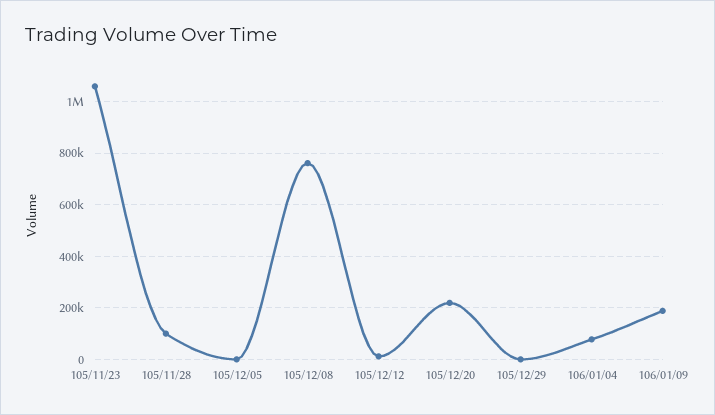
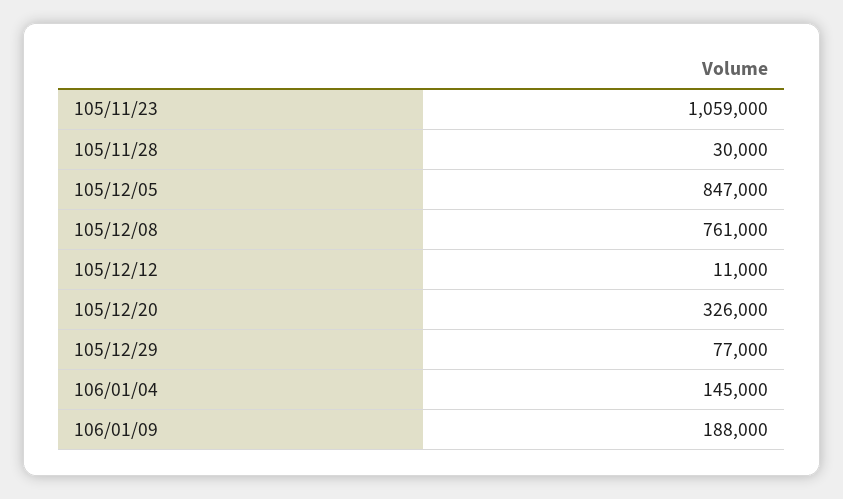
  {
    "105/11/23": 1059000,
-   "105/11/28": 100000,
+   "105/11/28": 30000,
-   "105/12/05": 0,
+   "105/12/05": 847000,
    "105/12/08": 761000,
    "105/12/12": 11000,
-   "105/12/20": 225000,
+   "105/12/20": 326000,
-   "105/12/29": 0,
+   "105/12/29": 77000,
-   "106/01/04": 75000,
+   "106/01/04": 145000,
    "106/01/09": 188000
  }

